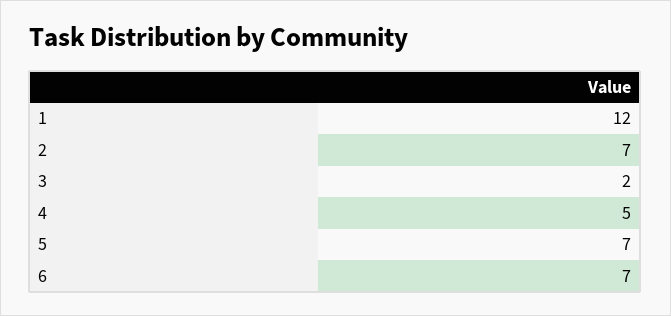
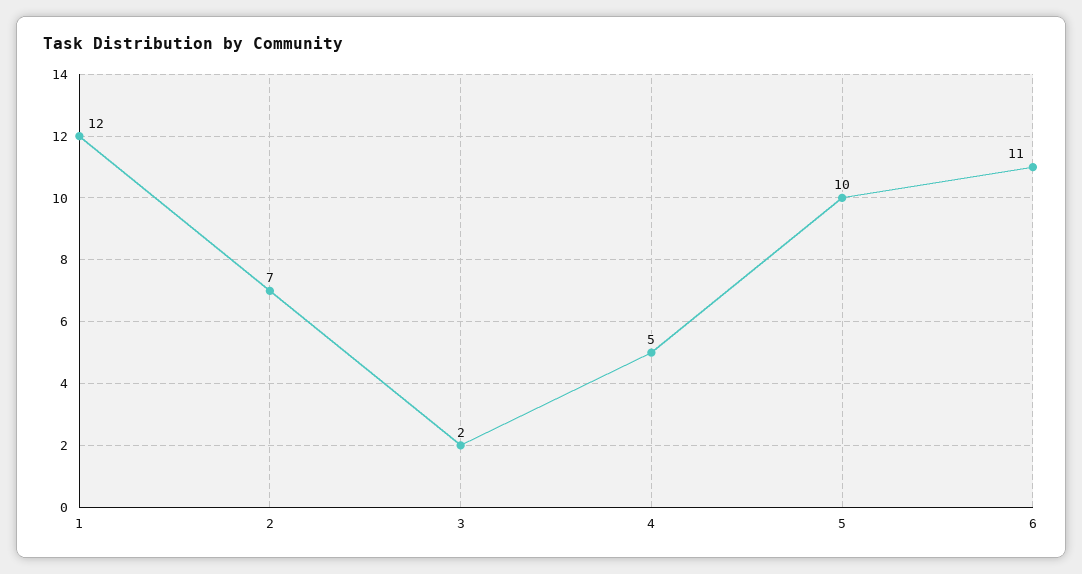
  {
    "1": 12,
    "2": 7,
    "3": 2,
    "4": 5,
-   "5": 7,
+   "5": 10,
-   "6": 7
+   "6": 11
  }

